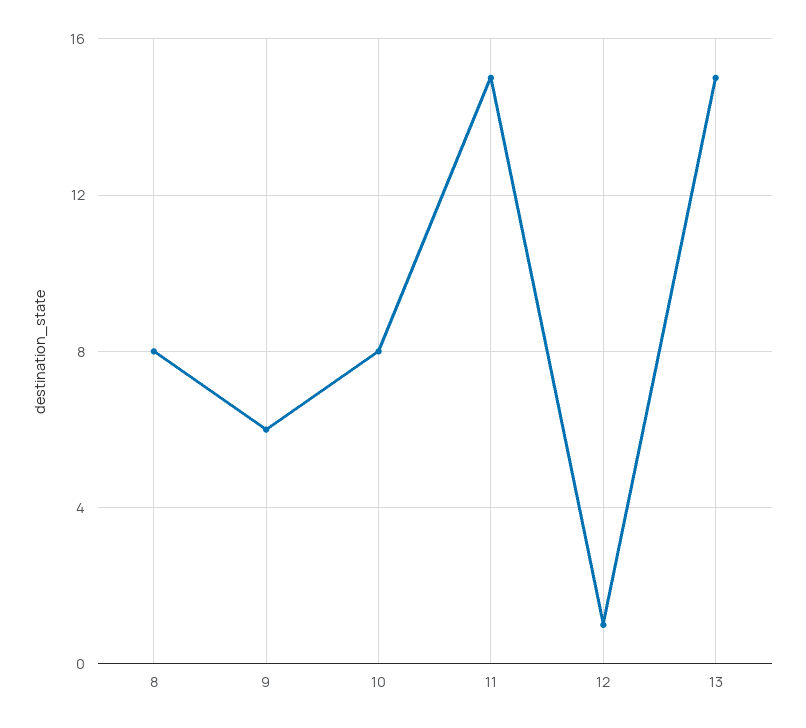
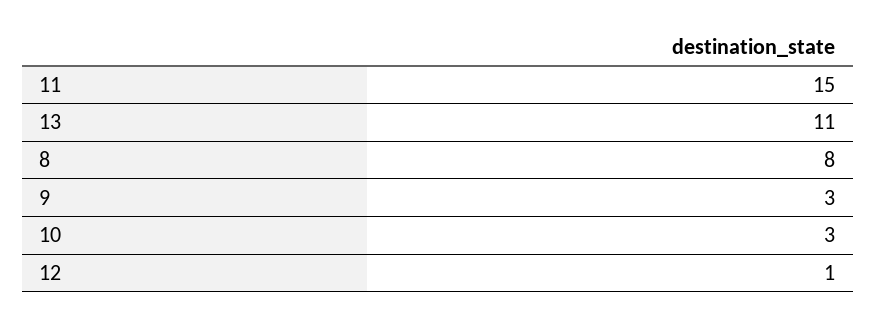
  {
    "8": 8,
-   "9": 6,
+   "9": 3,
-   "10": 8,
+   "10": 3,
    "11": 15,
    "12": 1,
-   "13": 15
+   "13": 11
  }

